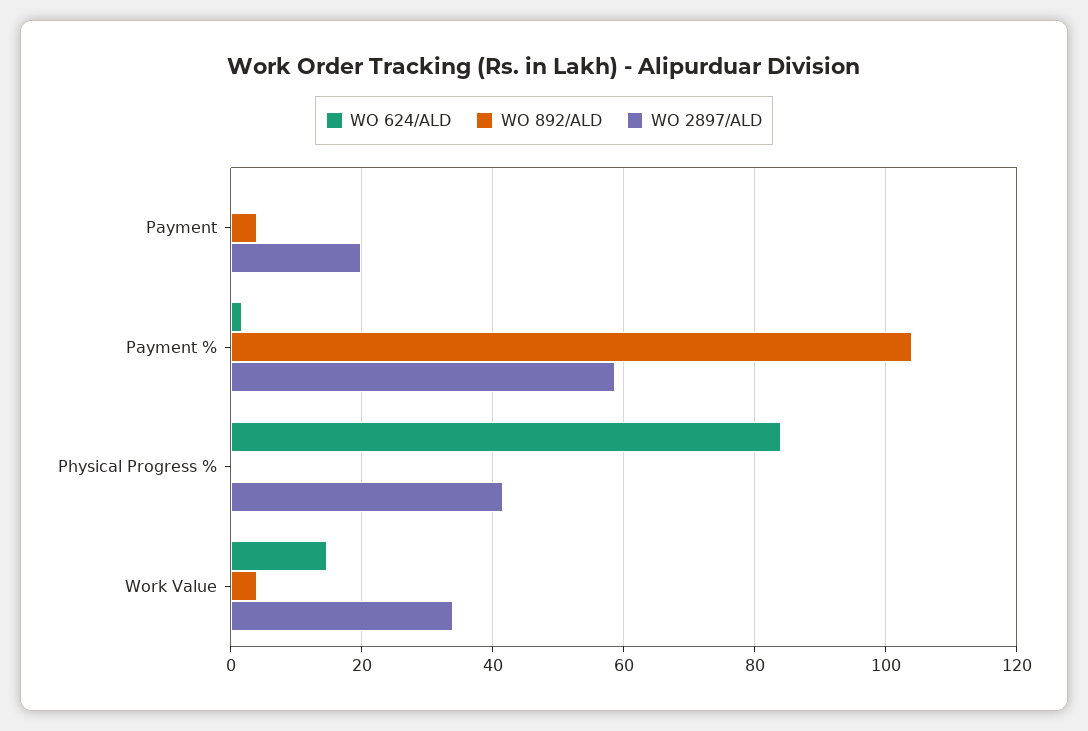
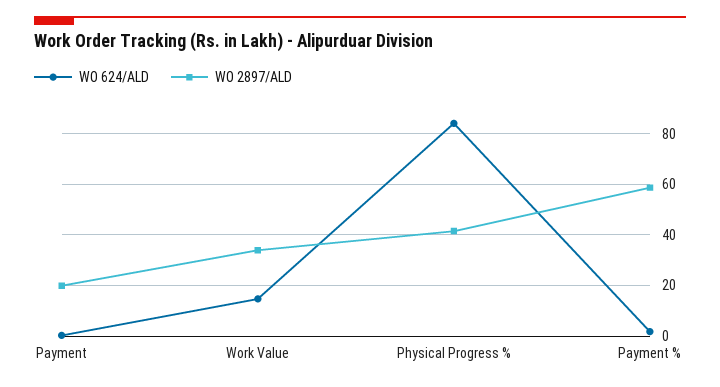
  {
    "WO 624/ALD": {
      "Payment": 0,
      "Payment %": 2,
      "Physical Progress %": 84,
      "Work Value": 14
    },
-   "WO 892/ALD": {
-     "Payment": 4,
-     "Payment %": 104,
-     "Physical Progress %": 0,
-     "Work Value": 4
-   },
    "WO 2897/ALD": {
      "Payment": 20,
      "Payment %": 58,
      "Physical Progress %": 42,
      "Work Value": 34
    }
  }

